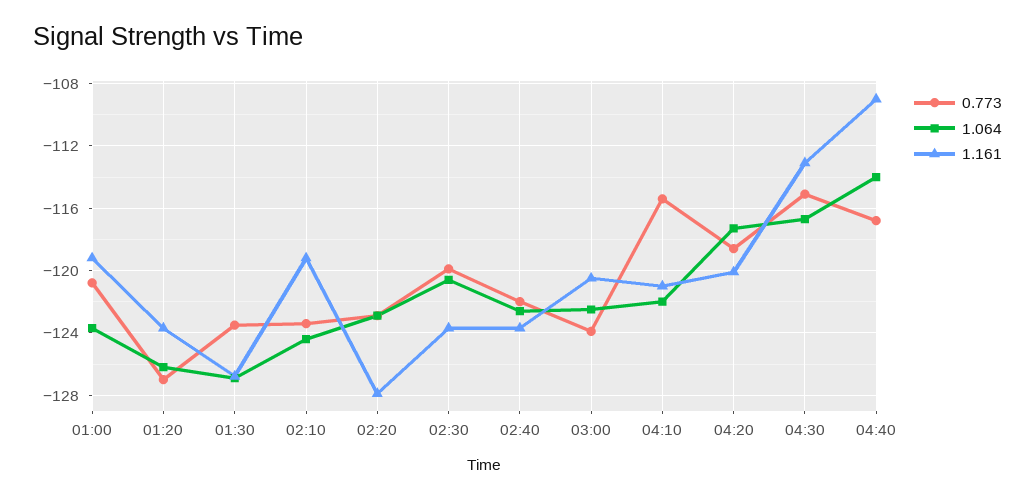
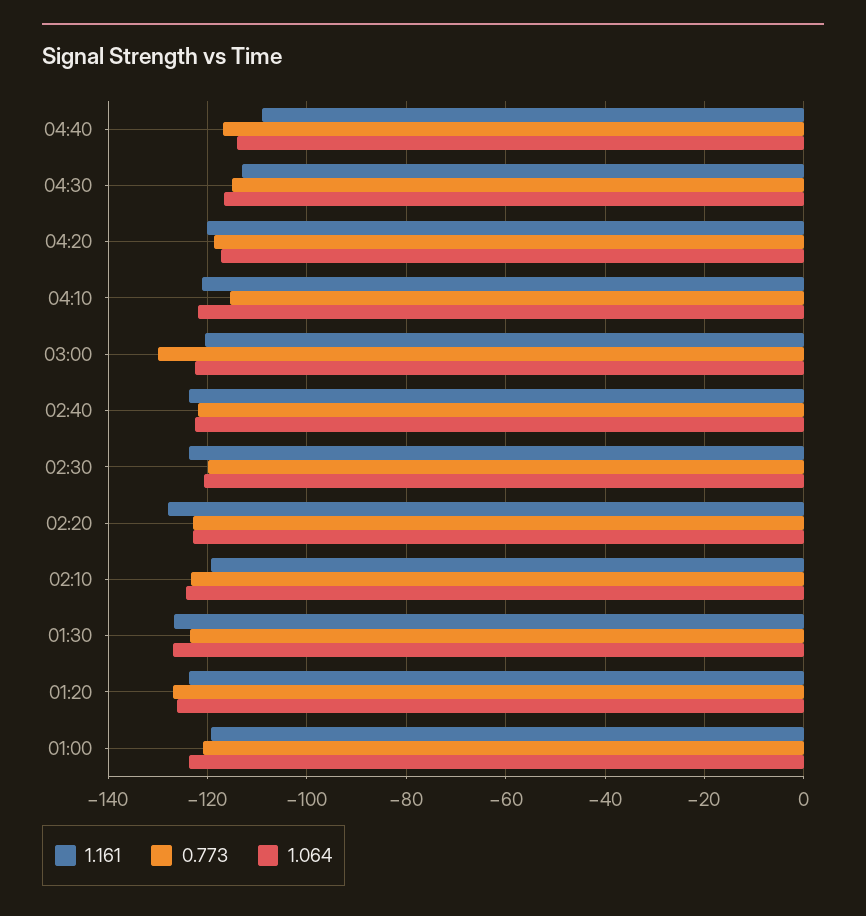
  {
    "0.773": {
      "01:00": -121,
      "01:20": -127,
      "01:30": -123.5,
      "02:10": -123.5,
      "02:20": -123,
      "02:30": -120,
      "02:40": -122,
-     "03:00": -124,
+     "03:00": -130,
      "04:10": -115.5,
      "04:20": -118.5,
      "04:30": -115,
      "04:40": -117
    },
    "1.064": {
      "01:00": -123.5,
      "01:20": -126,
      "01:30": -127,
      "02:10": -124.5,
      "02:20": -123,
      "02:30": -120.5,
      "02:40": -122.5,
      "03:00": -122.5,
      "04:10": -122,
      "04:20": -117.5,
      "04:30": -116.5,
      "04:40": -114
    },
    "1.161": {
      "01:00": -119,
      "01:20": -123.5,
      "01:30": -127,
      "02:10": -119,
      "02:20": -128,
      "02:30": -123.5,
      "02:40": -123.5,
      "03:00": -120.5,
      "04:10": -121,
      "04:20": -120,
      "04:30": -113,
      "04:40": -109
    }
  }

